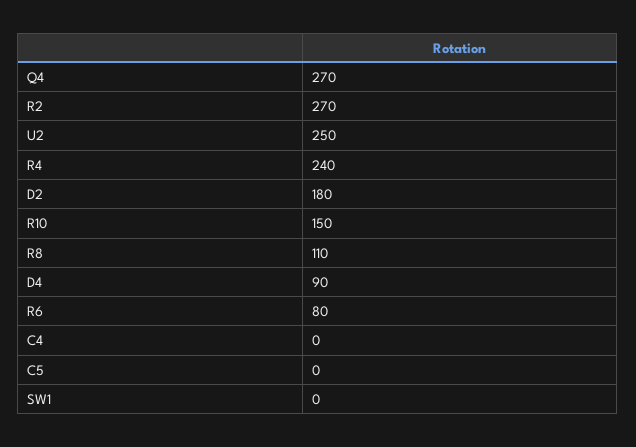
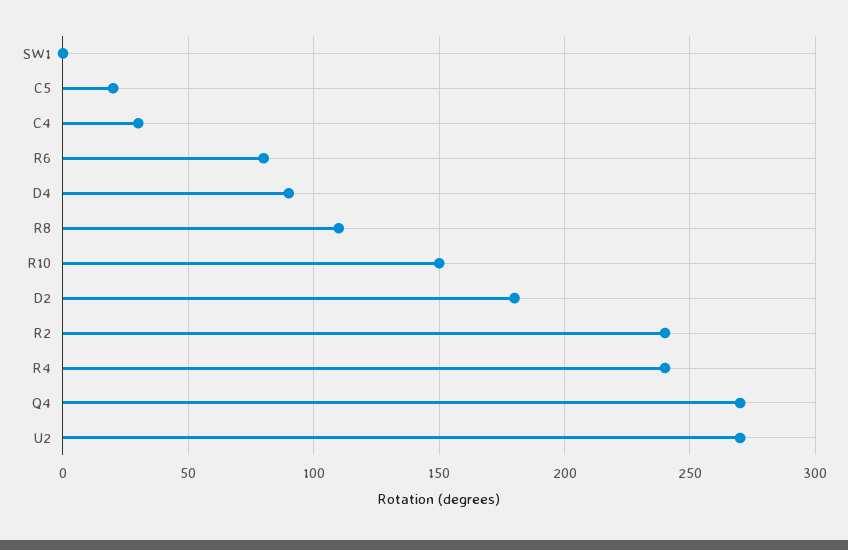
  {
    "Q4": 270,
-   "R2": 270,
+   "R2": 240,
-   "U2": 250,
+   "U2": 270,
    "R4": 240,
    "D2": 180,
    "R10": 150,
    "R8": 110,
    "D4": 90,
    "R6": 80,
-   "C4": 0,
+   "C4": 30,
-   "C5": 0,
+   "C5": 20,
    "SW1": 0
  }

